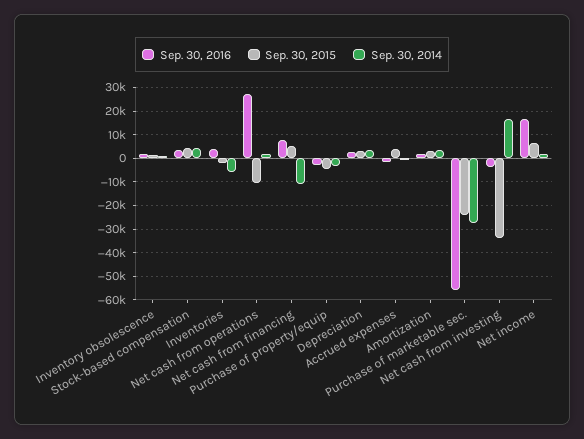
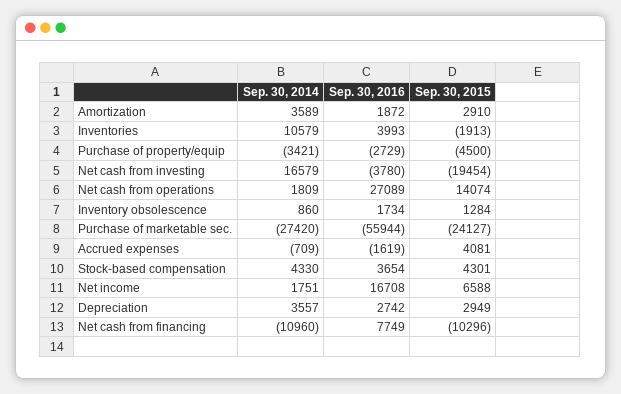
  {
    "Sep. 30, 2016": {
      "Inventory obsolescence": 1734,
      "Stock-based compensation": 3654,
      "Inventories": 3993,
      "Net cash from operations": 27089,
      "Net cash from financing": 7749,
      "Purchase of property/equip": -2729,
      "Depreciation": 2742,
      "Accrued expenses": -1619,
      "Amortization": 1872,
      "Purchase of marketable sec.": -55944,
      "Net cash from investing": -3780,
      "Net income": 16708
    },
    "Sep. 30, 2015": {
      "Inventory obsolescence": 1284,
      "Stock-based compensation": 4301,
      "Inventories": -1913,
-     "Net cash from operations": -10000,
+     "Net cash from operations": 14074,
-     "Net cash from financing": 5000,
+     "Net cash from financing": -10296,
      "Purchase of property/equip": -4500,
      "Depreciation": 2949,
      "Accrued expenses": 4081,
      "Amortization": 2910,
      "Purchase of marketable sec.": -24127,
-     "Net cash from investing": -35000,
+     "Net cash from investing": -19454,
      "Net income": 6588
    },
    "Sep. 30, 2014": {
      "Inventory obsolescence": 860,
      "Stock-based compensation": 4330,
-     "Inventories": -5000,
+     "Inventories": 10579,
      "Net cash from operations": 1809,
      "Net cash from financing": -10960,
      "Purchase of property/equip": -3421,
      "Depreciation": 3557,
      "Accrued expenses": -709,
      "Amortization": 3589,
      "Purchase of marketable sec.": -27420,
      "Net cash from investing": 16579,
      "Net income": 1751
    }
  }

